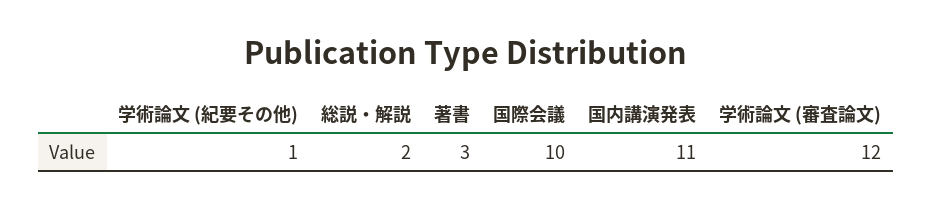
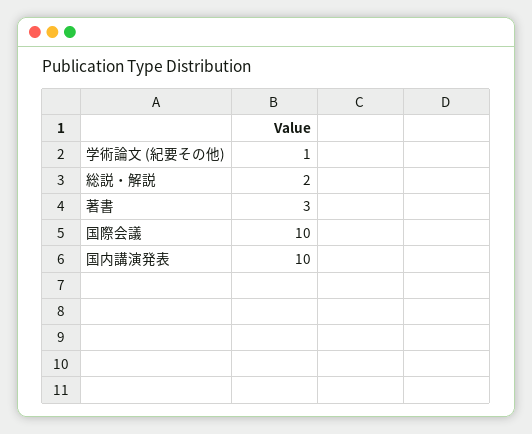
  {
    "学術論文 (紀要その他)": 1,
    "総説・解説": 2,
    "著書": 3,
    "国際会議": 10,
-   "国内講演発表": 11,
+   "国内講演発表": 10
-   "学術論文 (審査論文)": 12
  }

